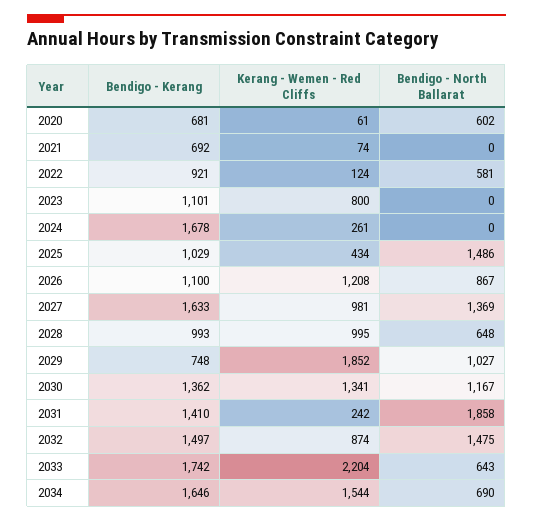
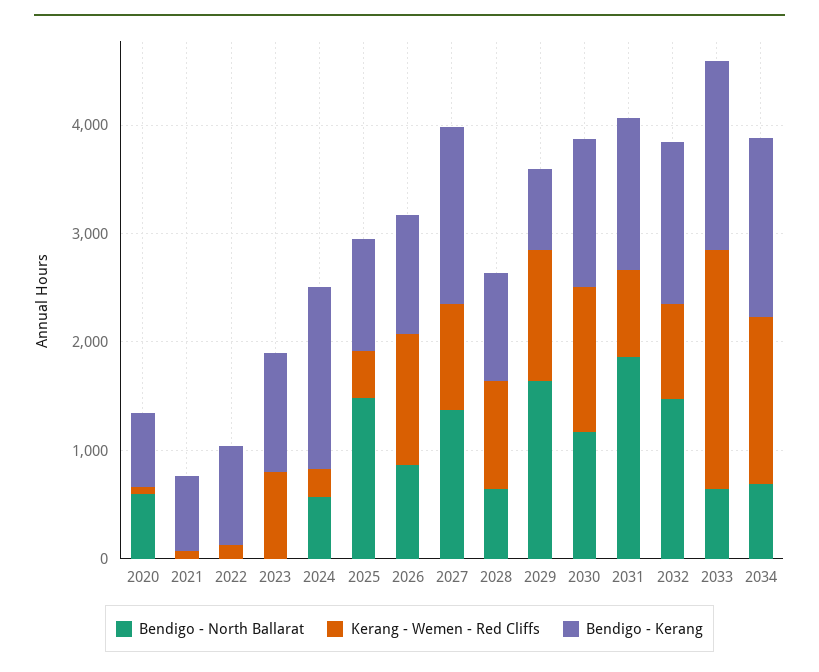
  {
    "Bendigo - Kerang": {
      "2020": 681,
      "2021": 692,
      "2022": 921,
      "2023": 1101,
      "2024": 1678,
      "2025": 1029,
      "2026": 1100,
      "2027": 1633,
      "2028": 993,
      "2029": 748,
      "2030": 1362,
      "2031": 1410,
      "2032": 1497,
      "2033": 1742,
      "2034": 1646
    },
    "Kerang - Wemen - Red Cliffs": {
      "2020": 61,
      "2021": 74,
      "2022": 124,
      "2023": 800,
      "2024": 261,
      "2025": 434,
      "2026": 1208,
      "2027": 981,
      "2028": 995,
-     "2029": 1852,
+     "2029": 1200,
      "2030": 1341,
-     "2031": 242,
+     "2031": 800,
      "2032": 874,
      "2033": 2204,
      "2034": 1544
    },
    "Bendigo - North Ballarat": {
      "2020": 602,
      "2021": 0,
-     "2022": 581,
+     "2022": 0,
      "2023": 0,
-     "2024": 0,
+     "2024": 600,
      "2025": 1486,
      "2026": 867,
      "2027": 1369,
      "2028": 648,
-     "2029": 1027,
+     "2029": 1600,
      "2030": 1167,
      "2031": 1858,
      "2032": 1475,
      "2033": 643,
      "2034": 690
    }
  }

